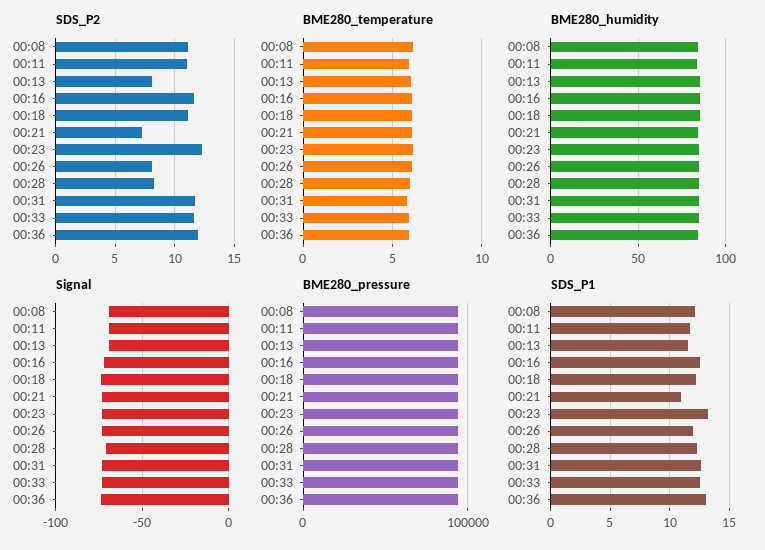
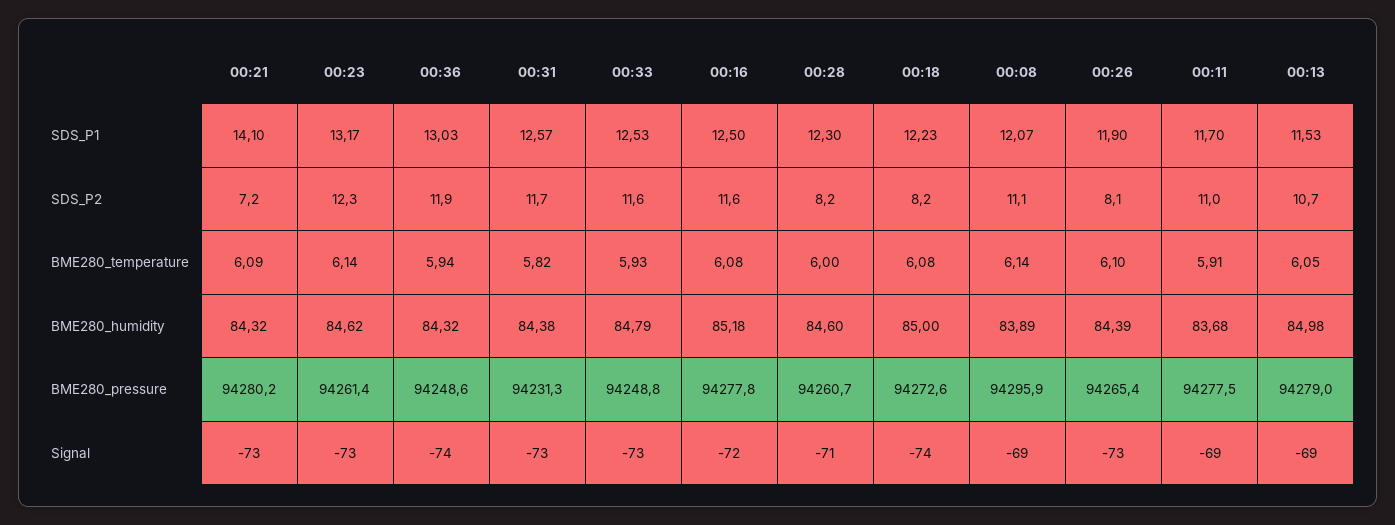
  {
    "SDS_P2": {
      "00:08": 11.1,
      "00:11": 11,
-     "00:13": 8,
+     "00:13": 10.7,
      "00:16": 11.6,
-     "00:18": 11,
+     "00:18": 8.2,
      "00:21": 7.2,
      "00:23": 12.3,
      "00:26": 8.1,
      "00:28": 8.2,
      "00:31": 11.7,
      "00:33": 11.6,
      "00:36": 11.9
    },
    "BME280_temperature": {
      "00:08": 6.14,
      "00:11": 5.91,
      "00:13": 6.05,
      "00:16": 6.08,
      "00:18": 6.08,
      "00:21": 6.09,
      "00:23": 6.14,
      "00:26": 6.1,
      "00:28": 6,
      "00:31": 5.82,
      "00:33": 5.93,
      "00:36": 5.94
    },
    "BME280_humidity": {
      "00:08": 83.89,
      "00:11": 83.68,
      "00:13": 84.98,
      "00:16": 85.18,
      "00:18": 85,
      "00:21": 84.32,
      "00:23": 84.62,
      "00:26": 84.39,
      "00:28": 84.6,
      "00:31": 84.38,
      "00:33": 84.79,
      "00:36": 84.32
    },
    "Signal": {
      "00:08": -69,
      "00:11": -69,
      "00:13": -69,
      "00:16": -72,
      "00:18": -74,
      "00:21": -73,
      "00:23": -73,
      "00:26": -73,
      "00:28": -71,
      "00:31": -73,
      "00:33": -73,
      "00:36": -74
    },
    "BME280_pressure": {
      "00:08": 94295.9,
      "00:11": 94277.5,
      "00:13": 94279,
      "00:16": 94277.8,
      "00:18": 94272.6,
      "00:21": 94280.2,
      "00:23": 94261.4,
      "00:26": 94265.4,
      "00:28": 94260.7,
      "00:31": 94231.3,
      "00:33": 94248.8,
      "00:36": 94248.6
    },
    "SDS_P1": {
      "00:08": 12.07,
      "00:11": 11.7,
      "00:13": 11.53,
      "00:16": 12.5,
      "00:18": 12.23,
-     "00:21": 11,
+     "00:21": 14.1,
      "00:23": 13.17,
      "00:26": 11.9,
      "00:28": 12.3,
      "00:31": 12.57,
      "00:33": 12.53,
      "00:36": 13.03
    }
  }

